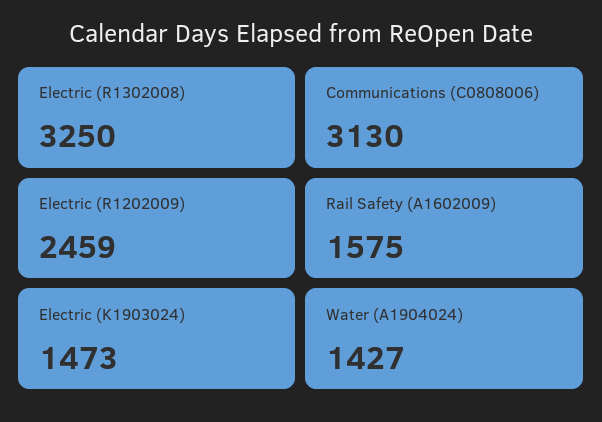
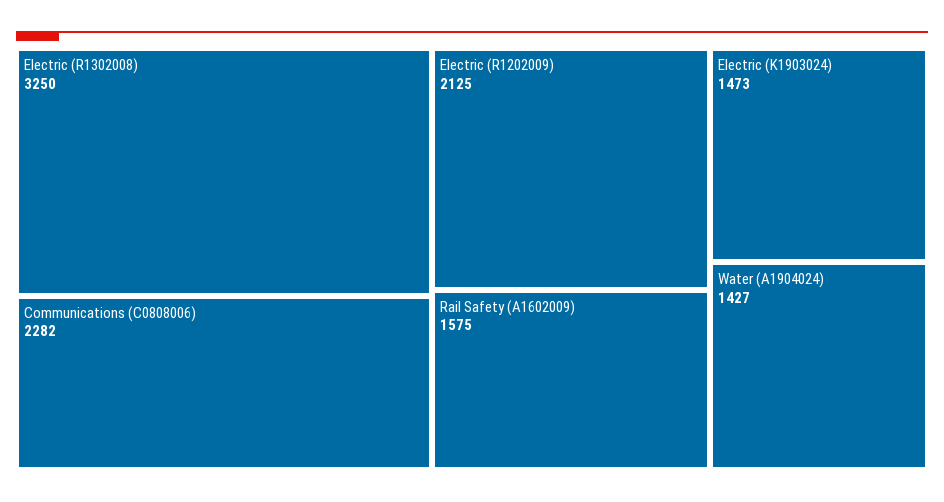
  {
    "Electric (R1302008)": 3250,
-   "Communications (C0808006)": 3130,
+   "Communications (C0808006)": 2282,
-   "Electric (R1202009)": 2459,
+   "Electric (R1202009)": 2125,
    "Rail Safety (A1602009)": 1575,
    "Electric (K1903024)": 1473,
    "Water (A1904024)": 1427
  }

